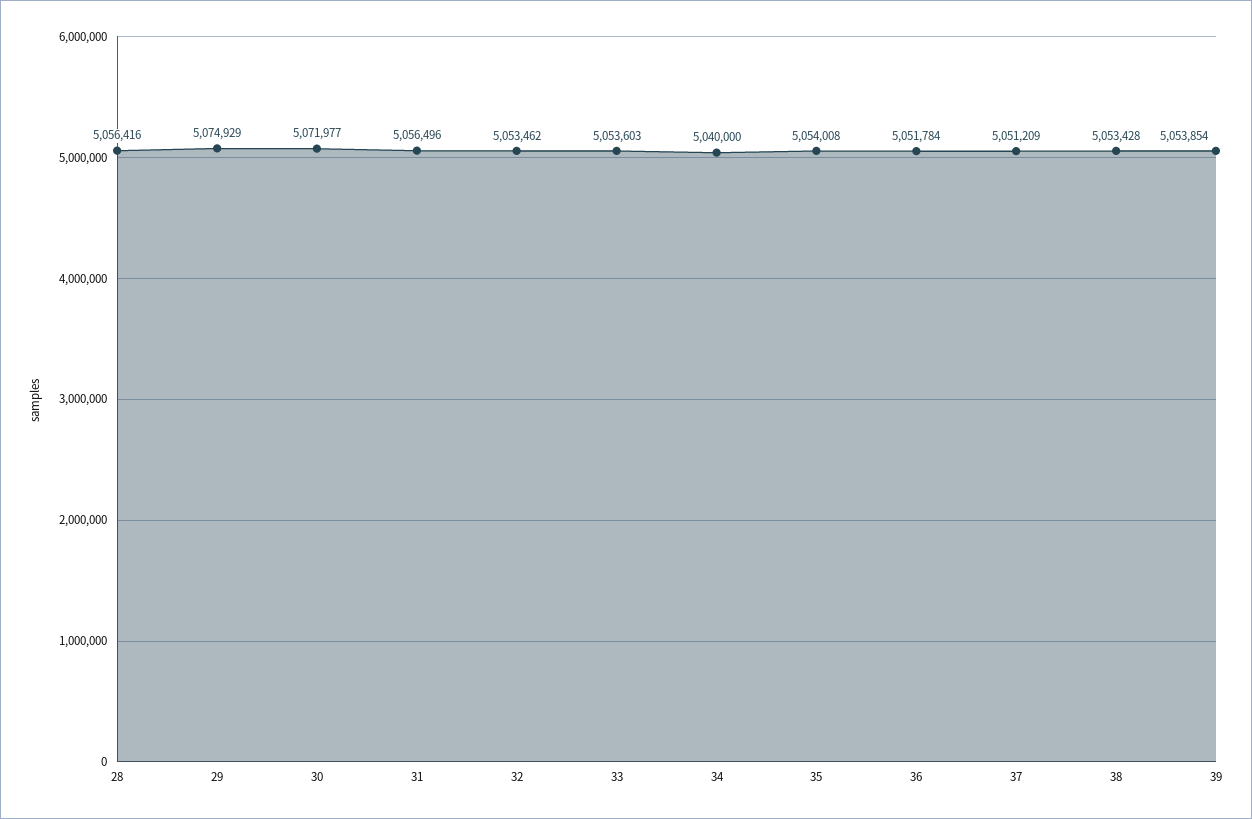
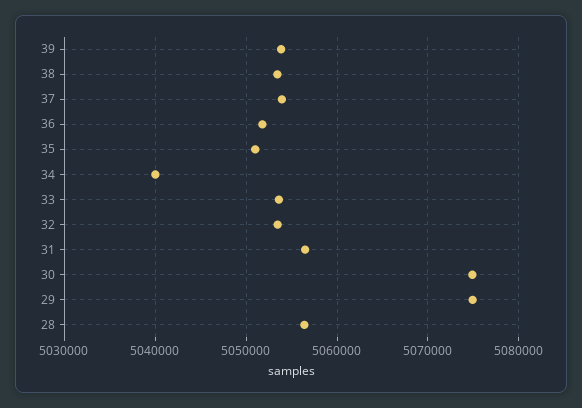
  {
    "28": 5056416,
    "29": 5074929,
-   "30": 5071977,
+   "30": 5075000,
    "31": 5056496,
    "32": 5053462,
    "33": 5053603,
    "34": 5040000,
-   "35": 5054008,
+   "35": 5051000,
    "36": 5051784,
-   "37": 5051209,
+   "37": 5054000,
    "38": 5053428,
    "39": 5053854
  }

